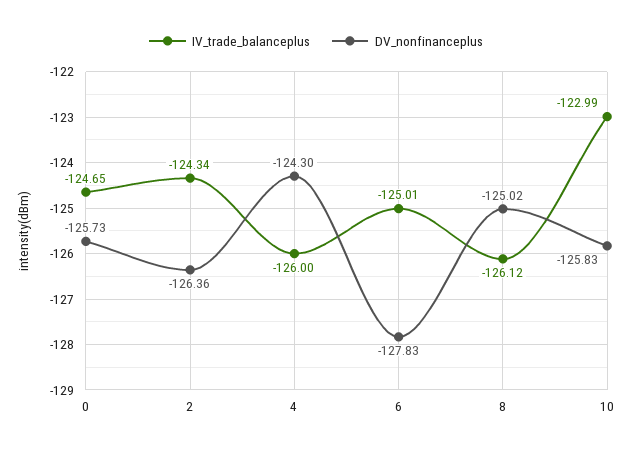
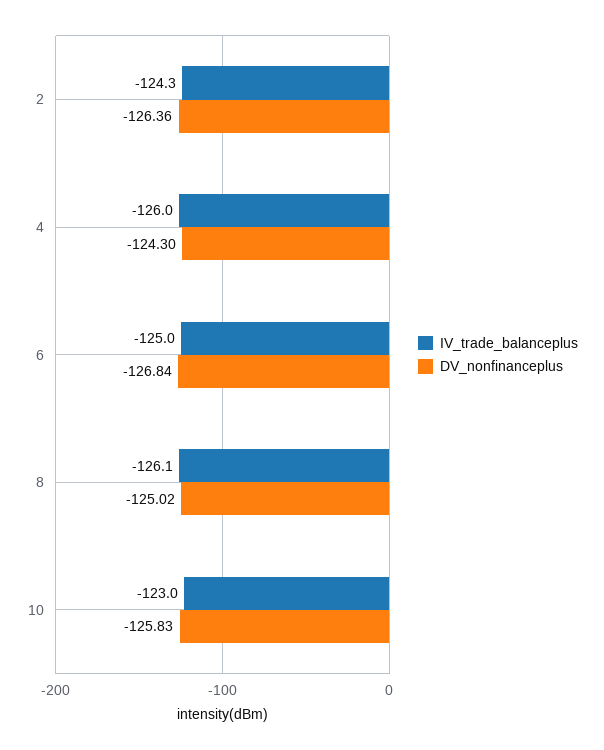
  {
    "IV_trade_balanceplus": {
-     "0": -124.65,
      "2": -124.34,
      "4": -126,
      "6": -125.01,
      "8": -126.12,
      "10": -122.99
    },
    "DV_nonfinanceplus": {
-     "0": -125.73,
      "2": -126.36,
      "4": -124.3,
-     "6": -127.83,
+     "6": -126.84,
      "8": -125.02,
      "10": -125.83
    }
  }

